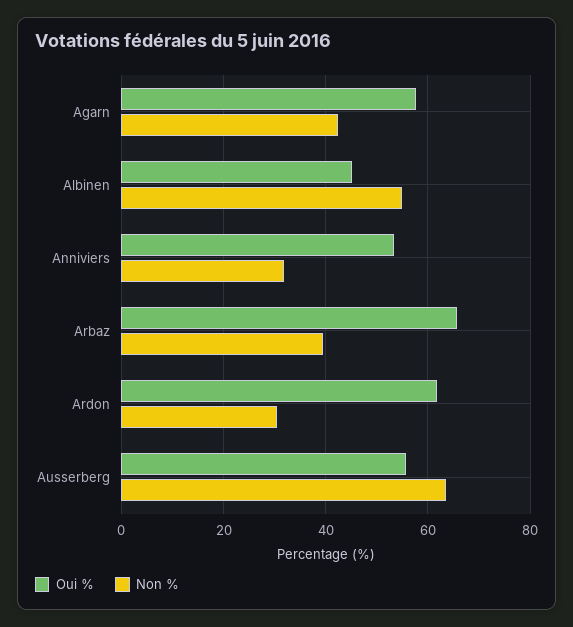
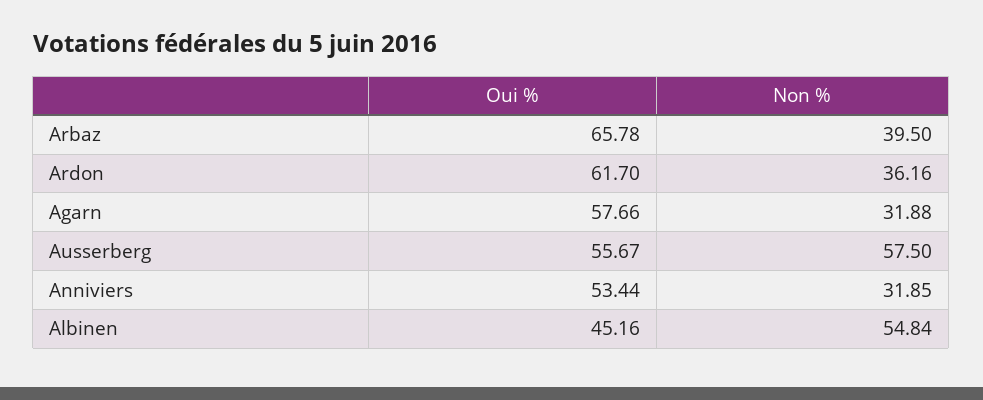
  {
    "Oui %": {
      "Agarn": 57.66,
      "Albinen": 45.16,
      "Anniviers": 53.44,
      "Arbaz": 65.78,
      "Ardon": 61.7,
      "Ausserberg": 55.67
    },
    "Non %": {
-     "Agarn": 42,
+     "Agarn": 31.88,
      "Albinen": 54.84,
      "Anniviers": 31.85,
      "Arbaz": 39.5,
-     "Ardon": 30,
+     "Ardon": 36.16,
-     "Ausserberg": 64
+     "Ausserberg": 57.5
    }
  }

